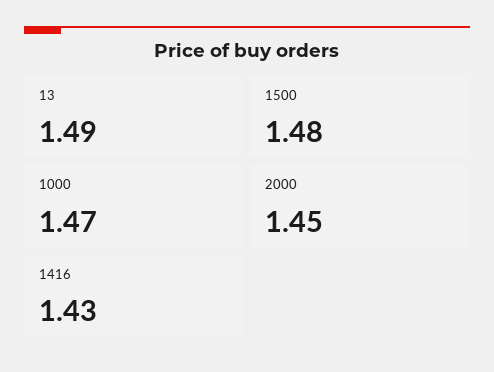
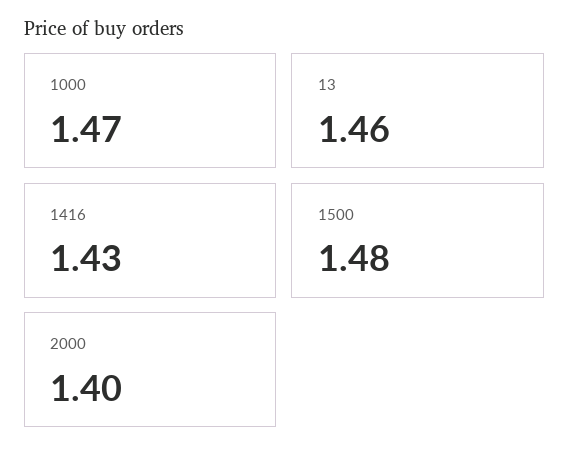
  {
-   "13": 1.49,
+   "13": 1.46,
    "1500": 1.48,
    "1000": 1.47,
-   "2000": 1.45,
+   "2000": 1.4,
    "1416": 1.43
  }

